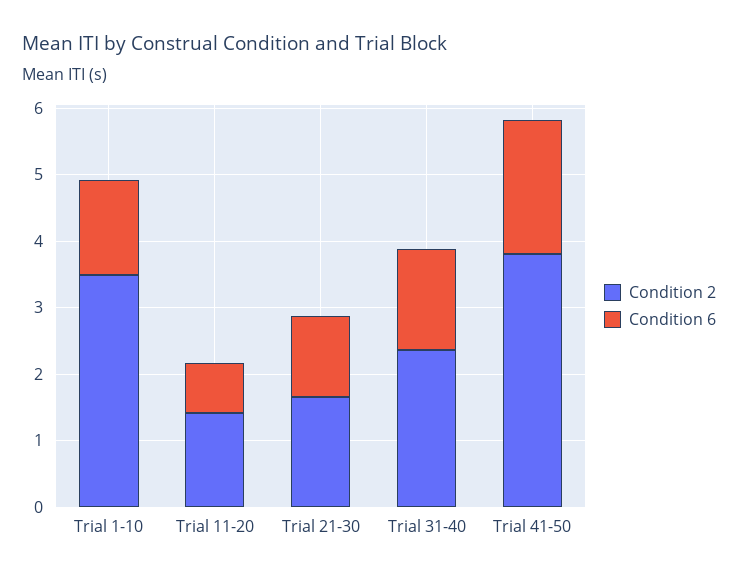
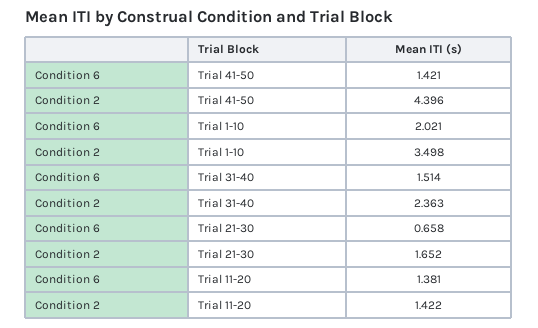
  {
    "Condition 2": {
      "Trial 1-10": 3.498,
      "Trial 11-20": 1.422,
      "Trial 21-30": 1.652,
      "Trial 31-40": 2.363,
-     "Trial 41-50": 3.8
+     "Trial 41-50": 4.396
    },
    "Condition 6": {
-     "Trial 1-10": 1.4,
+     "Trial 1-10": 2.021,
-     "Trial 11-20": 0.8,
+     "Trial 11-20": 1.381,
-     "Trial 21-30": 1.2,
+     "Trial 21-30": 0.658,
      "Trial 31-40": 1.514,
-     "Trial 41-50": 2
+     "Trial 41-50": 1.421
    }
  }

